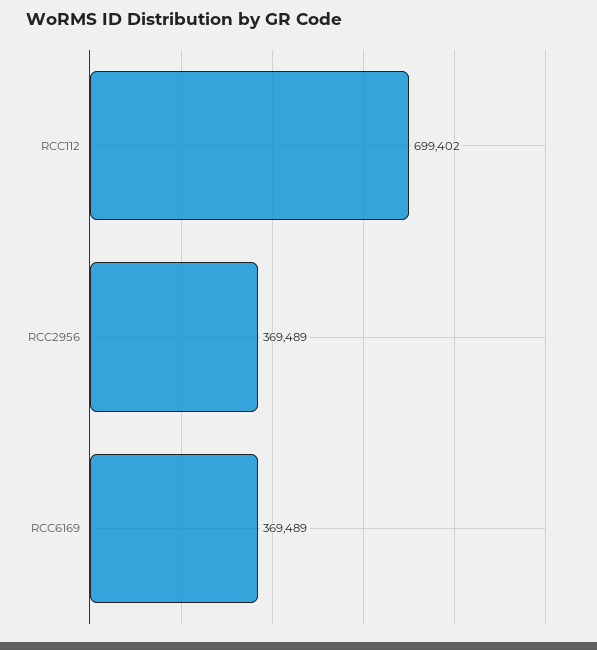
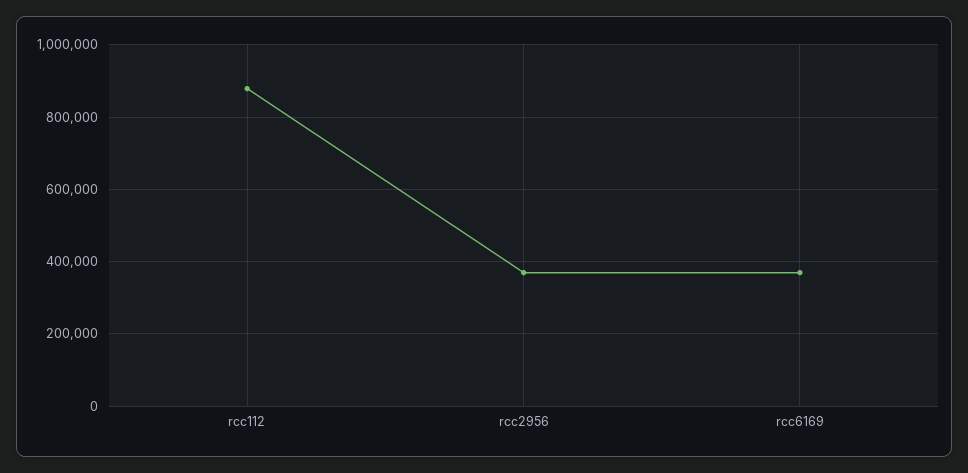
  {
-   "RCC112": 699402,
+   "RCC112": 880000,
    "RCC2956": 369489,
    "RCC6169": 369489
  }

